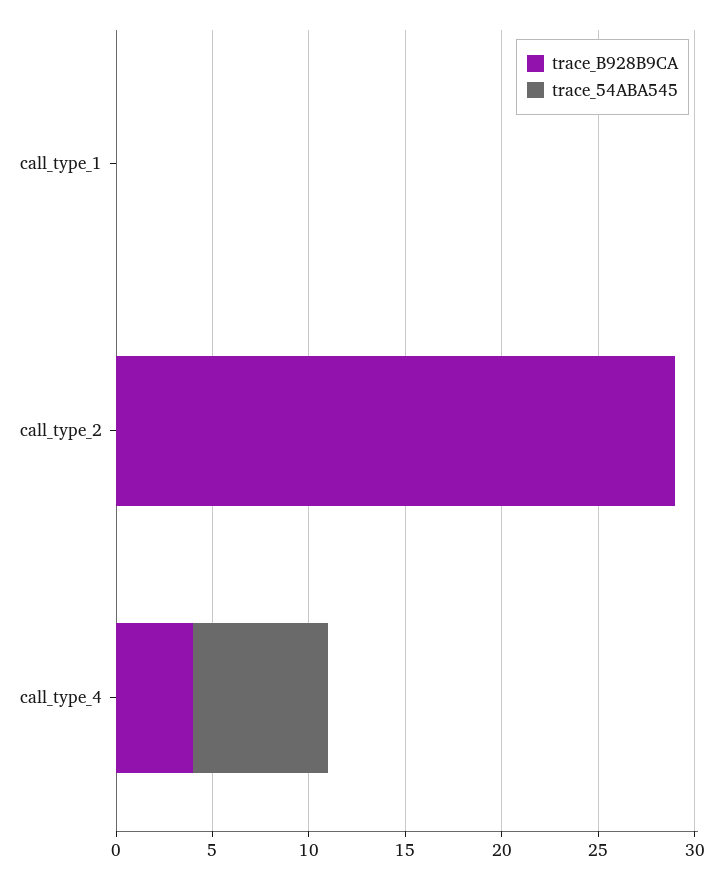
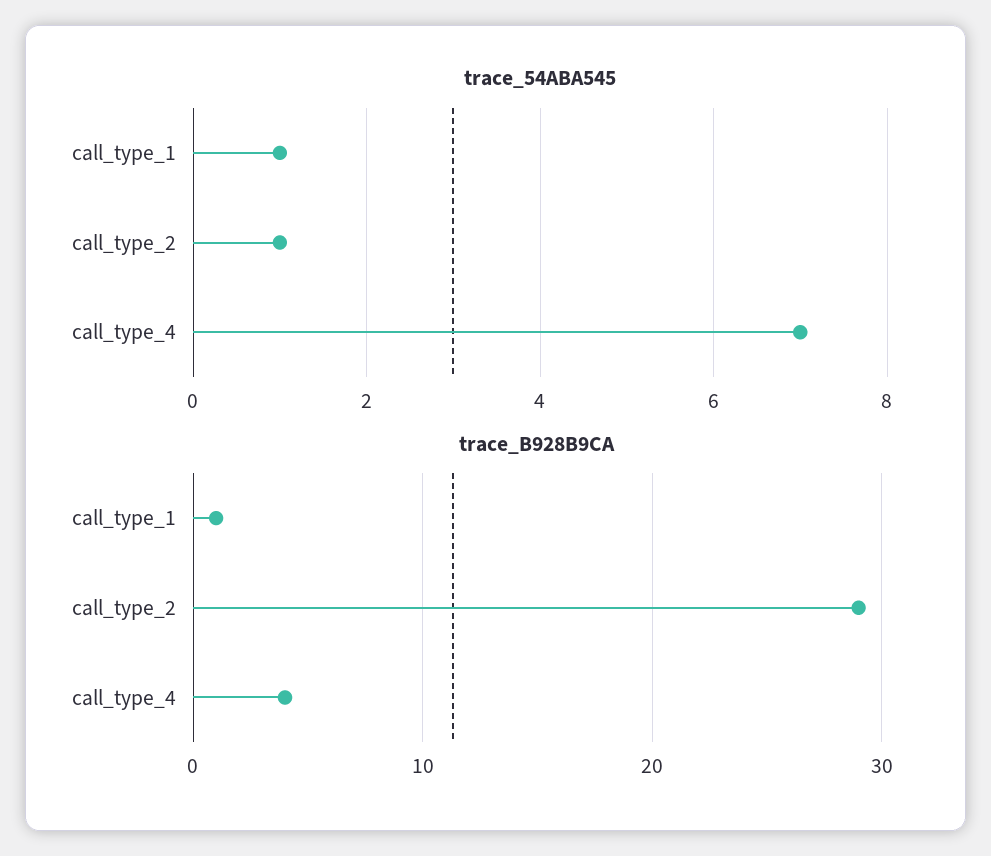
  {
    "trace_B928B9CA": {
-     "call_type_1": 0,
+     "call_type_1": 1,
      "call_type_2": 29,
      "call_type_4": 4
    },
    "trace_54ABA545": {
-     "call_type_1": 0,
+     "call_type_1": 1,
-     "call_type_2": 0,
+     "call_type_2": 1,
      "call_type_4": 7
    }
  }

